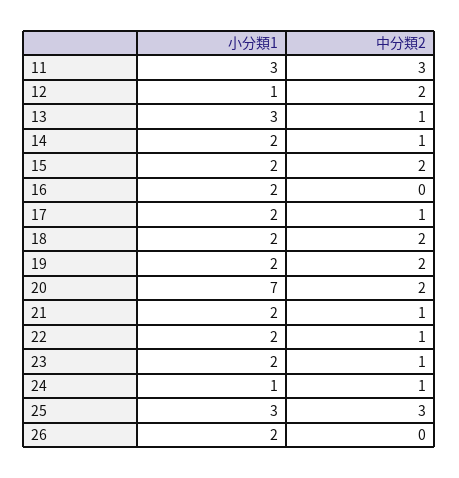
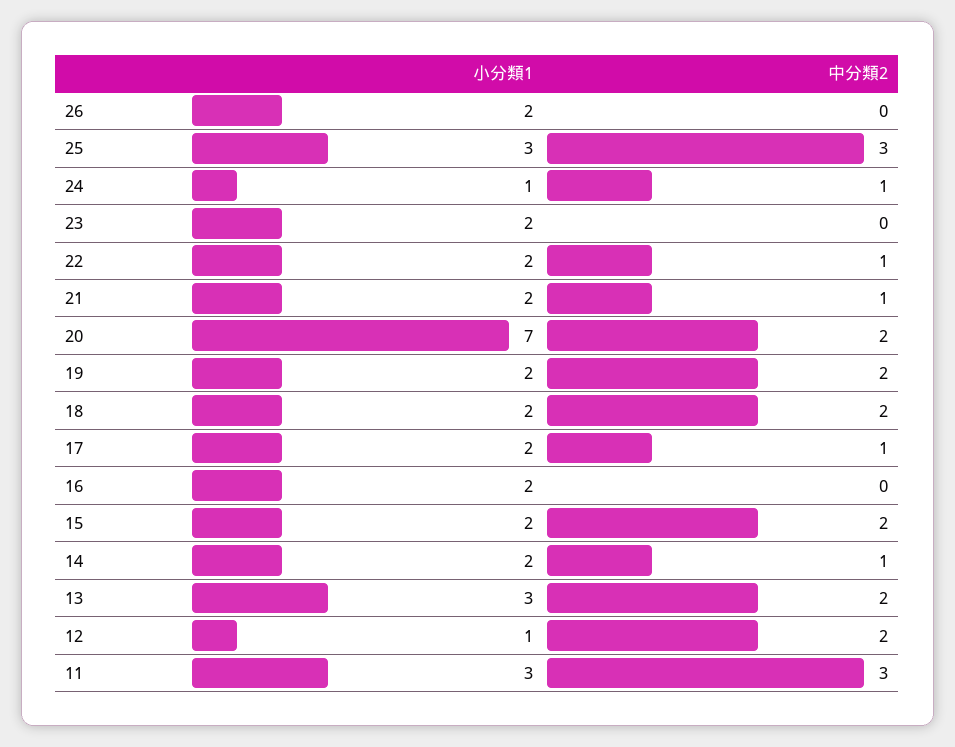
  {
    "小分類1": {
      "11": 3,
      "12": 1,
      "13": 3,
      "14": 2,
      "15": 2,
      "16": 2,
      "17": 2,
      "18": 2,
      "19": 2,
      "20": 7,
      "21": 2,
      "22": 2,
      "23": 2,
      "24": 1,
      "25": 3,
      "26": 2
    },
    "中分類2": {
      "11": 3,
      "12": 2,
-     "13": 1,
+     "13": 2,
      "14": 1,
      "15": 2,
      "16": 0,
      "17": 1,
      "18": 2,
      "19": 2,
      "20": 2,
      "21": 1,
      "22": 1,
-     "23": 1,
+     "23": 0,
      "24": 1,
      "25": 3,
      "26": 0
    }
  }

